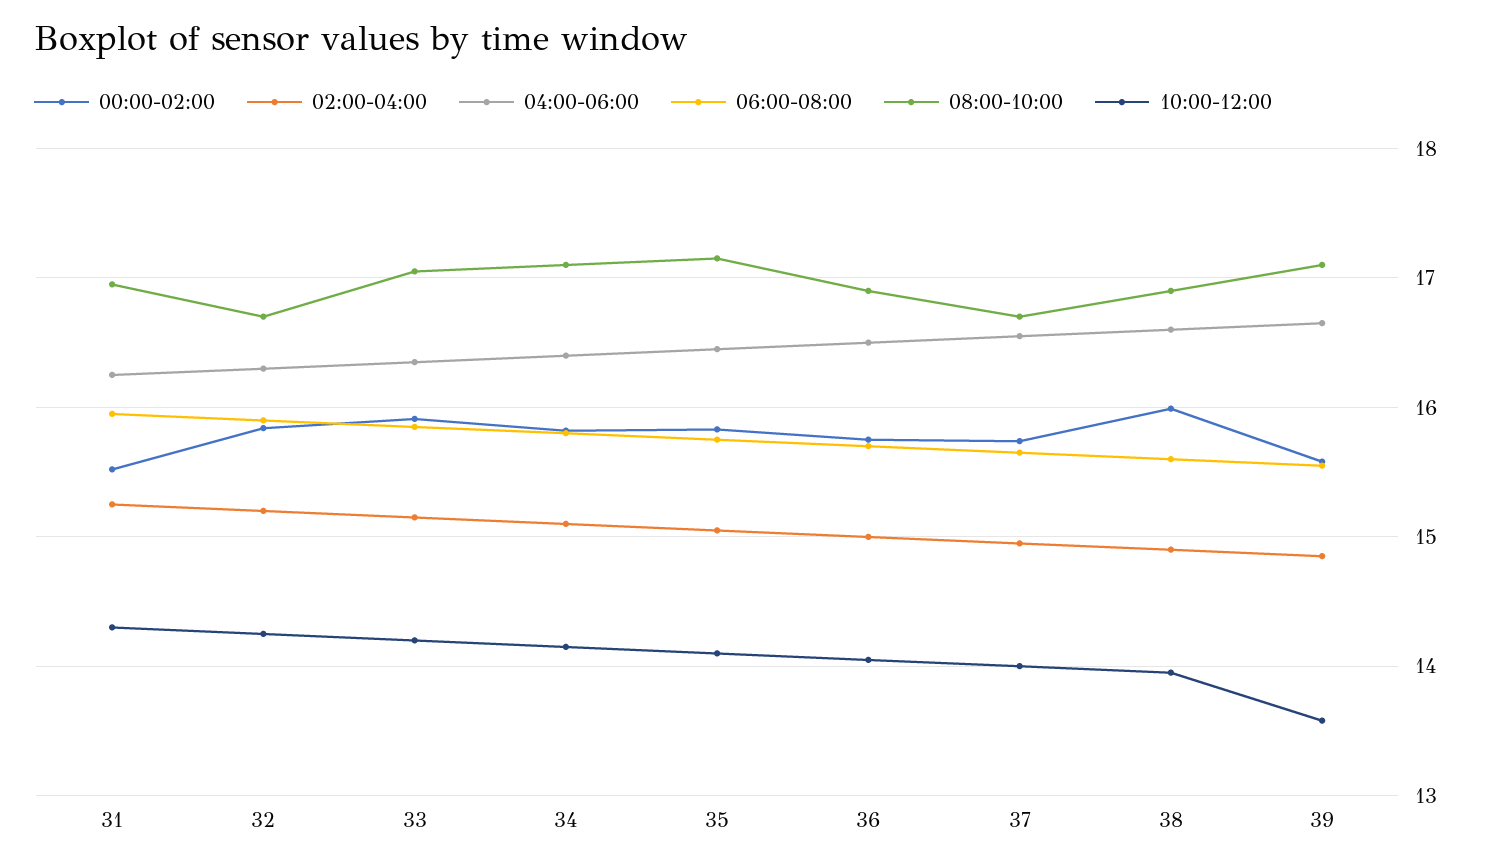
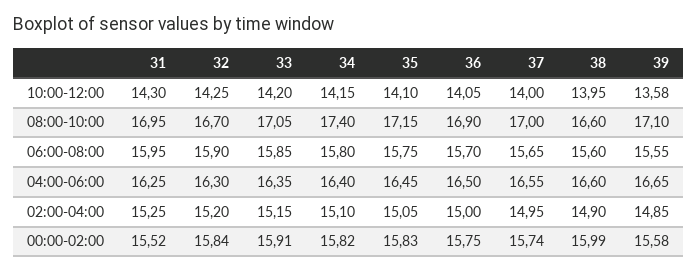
  {
    "00:00-02:00": {
      "31": 15.52,
      "32": 15.84,
      "33": 15.91,
      "34": 15.82,
      "35": 15.83,
      "36": 15.75,
      "37": 15.74,
      "38": 15.99,
      "39": 15.58
    },
    "02:00-04:00": {
      "31": 15.25,
      "32": 15.2,
      "33": 15.15,
      "34": 15.1,
      "35": 15.05,
      "36": 15,
      "37": 14.95,
      "38": 14.9,
      "39": 14.85
    },
    "04:00-06:00": {
      "31": 16.25,
      "32": 16.3,
      "33": 16.35,
      "34": 16.4,
      "35": 16.45,
      "36": 16.5,
      "37": 16.55,
      "38": 16.6,
      "39": 16.65
    },
    "06:00-08:00": {
      "31": 15.95,
      "32": 15.9,
      "33": 15.85,
      "34": 15.8,
      "35": 15.75,
      "36": 15.7,
      "37": 15.65,
      "38": 15.6,
      "39": 15.55
    },
    "08:00-10:00": {
      "31": 16.95,
      "32": 16.7,
      "33": 17.05,
-     "34": 17.1,
+     "34": 17.4,
      "35": 17.15,
      "36": 16.9,
-     "37": 16.7,
+     "37": 17,
-     "38": 16.9,
+     "38": 16.6,
      "39": 17.1
    },
    "10:00-12:00": {
      "31": 14.3,
      "32": 14.25,
      "33": 14.2,
      "34": 14.15,
      "35": 14.1,
      "36": 14.05,
      "37": 14,
      "38": 13.95,
      "39": 13.58
    }
  }

